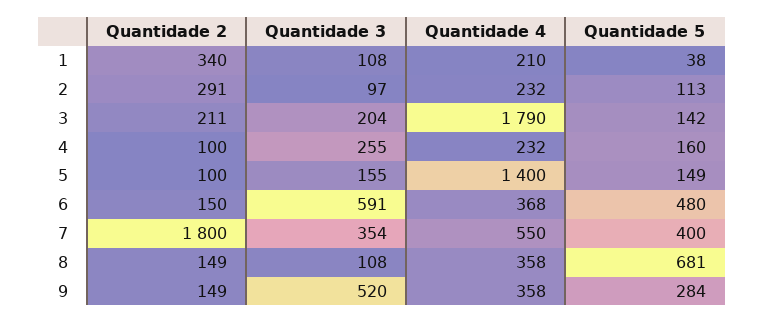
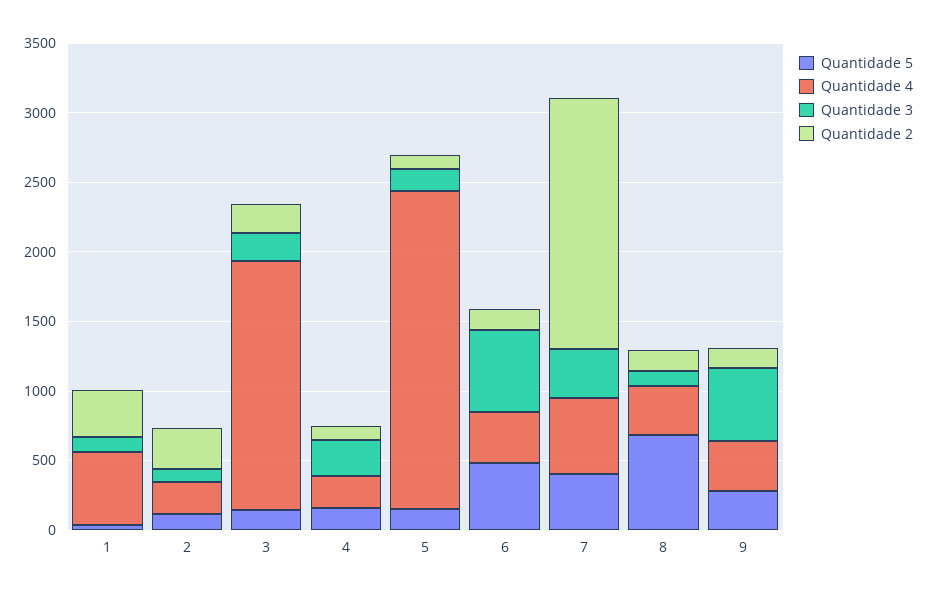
  {
    "Quantidade 2": {
      "1": 340,
      "2": 291,
      "3": 211,
      "4": 100,
      "5": 100,
      "6": 150,
      "7": 1800,
      "8": 149,
      "9": 149
    },
    "Quantidade 3": {
      "1": 108,
      "2": 97,
      "3": 204,
      "4": 255,
      "5": 155,
      "6": 591,
      "7": 354,
      "8": 108,
      "9": 520
    },
    "Quantidade 4": {
-     "1": 210,
+     "1": 500,
      "2": 232,
      "3": 1790,
      "4": 232,
-     "5": 1400,
+     "5": 2300,
      "6": 368,
      "7": 550,
      "8": 358,
      "9": 358
    },
    "Quantidade 5": {
      "1": 38,
      "2": 113,
      "3": 142,
      "4": 160,
      "5": 149,
      "6": 480,
      "7": 400,
      "8": 681,
      "9": 284
    }
  }

